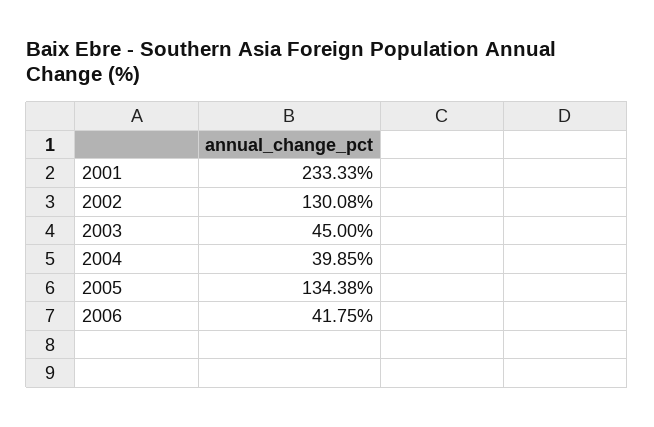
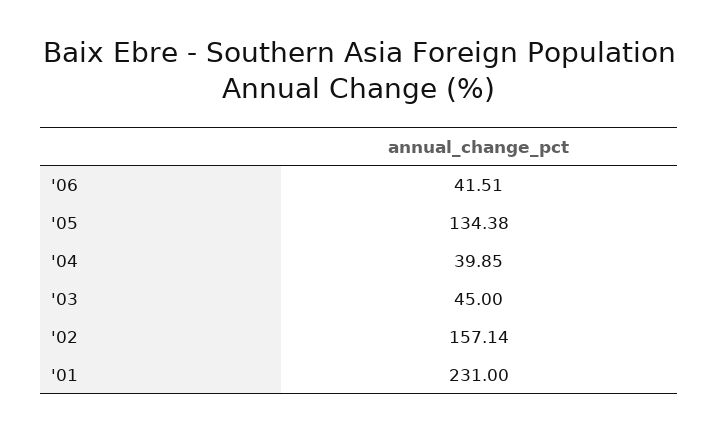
  {
-   "2001": 233.33,
+   "2001": 231,
-   "2002": 130.08,
+   "2002": 157.14,
    "2003": 45,
    "2004": 39.85,
    "2005": 134.38,
-   "2006": 41.75
+   "2006": 41.51
  }

